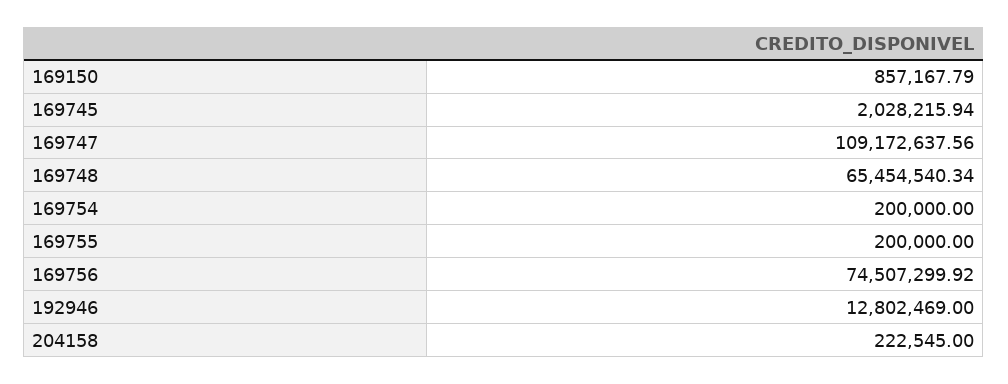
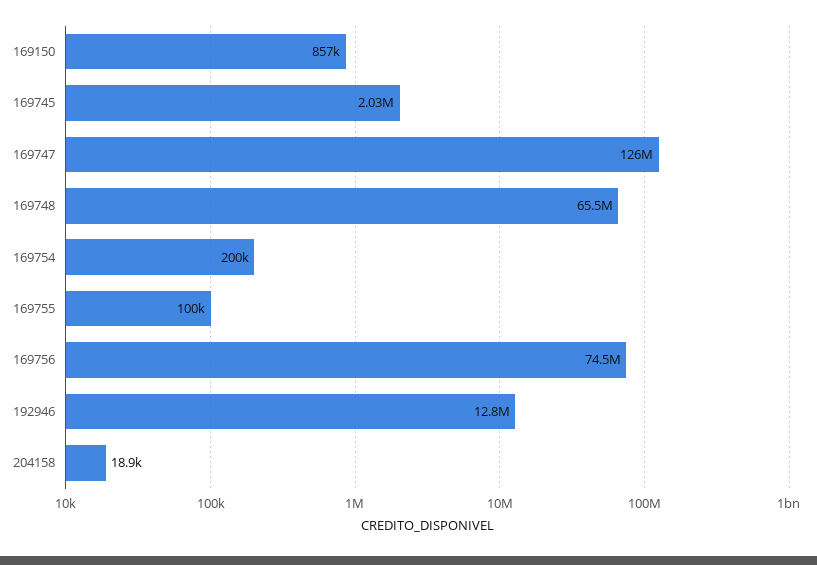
  {
    "169150": 857167.79,
    "169745": 2028215.94,
-   "169747": 109172637.56,
+   "169747": 126000000,
    "169748": 65454540.34,
    "169754": 200000,
-   "169755": 200000,
+   "169755": 100000,
    "169756": 74507299.92,
    "192946": 12802469,
-   "204158": 222545
+   "204158": 18900
  }

